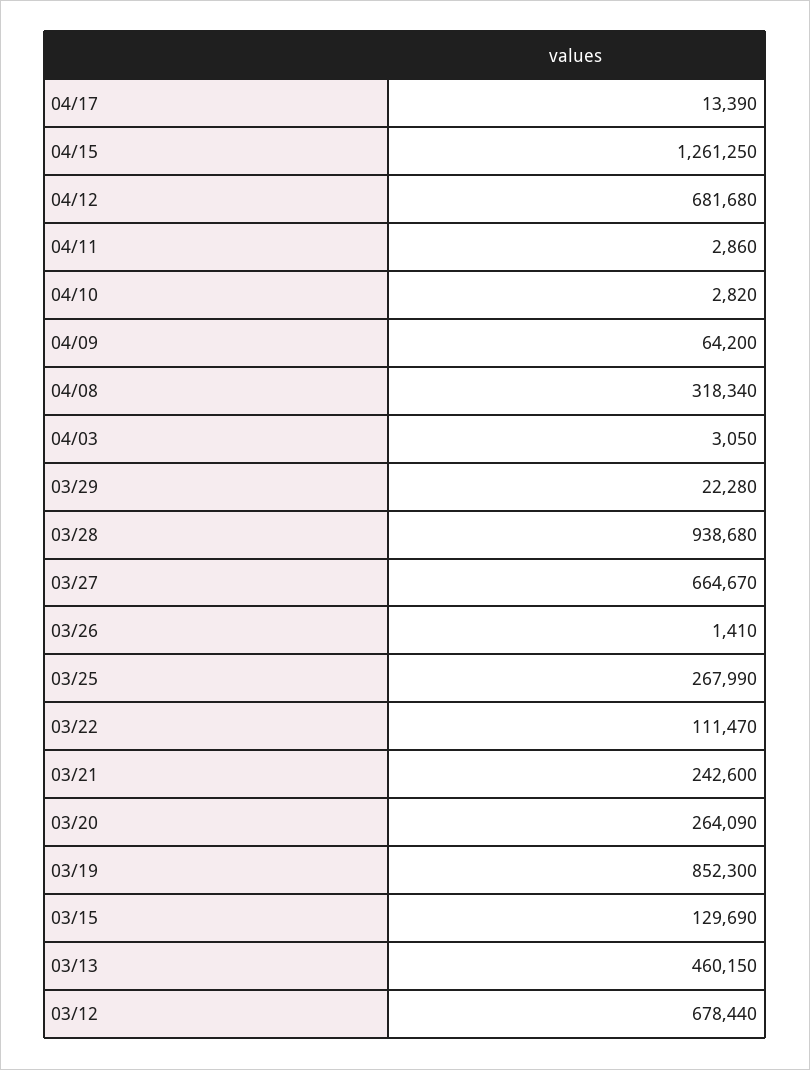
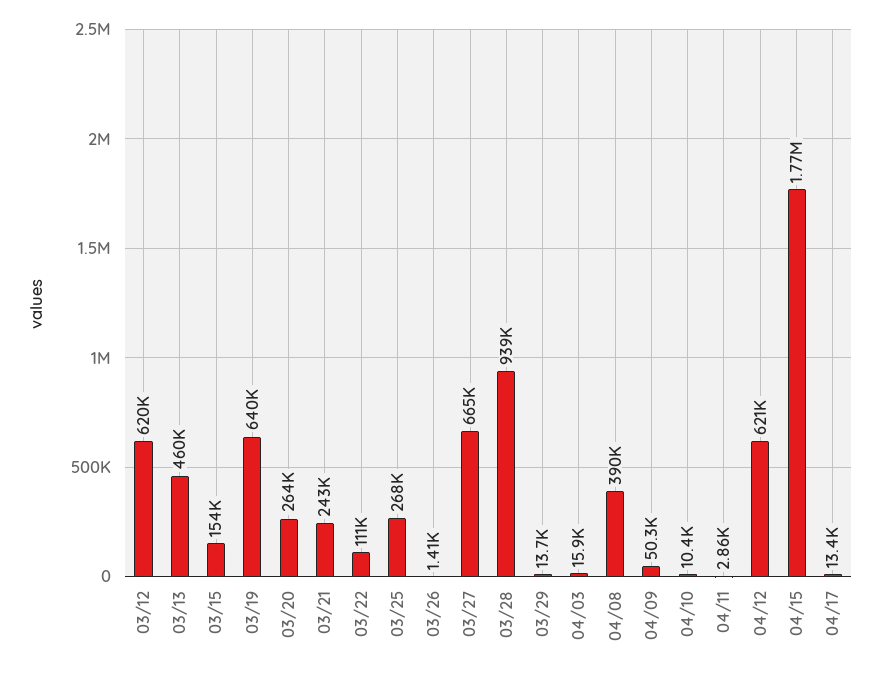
  {
    "04/17": 13390,
-   "04/15": 1261250,
+   "04/15": 1770000,
-   "04/12": 681680,
+   "04/12": 621000,
    "04/11": 2860,
-   "04/10": 2820,
+   "04/10": 10400,
-   "04/09": 64200,
+   "04/09": 50300,
-   "04/08": 318340,
+   "04/08": 390000,
-   "04/03": 3050,
+   "04/03": 15900,
-   "03/29": 22280,
+   "03/29": 13700,
    "03/28": 938680,
    "03/27": 664670,
    "03/26": 1410,
    "03/25": 267990,
    "03/22": 111470,
    "03/21": 242600,
    "03/20": 264090,
-   "03/19": 852300,
+   "03/19": 640000,
-   "03/15": 129690,
+   "03/15": 154000,
    "03/13": 460150,
-   "03/12": 678440
+   "03/12": 620000
  }

